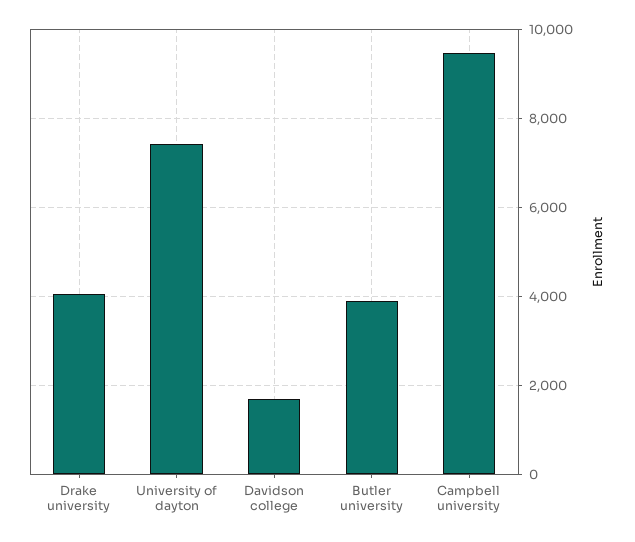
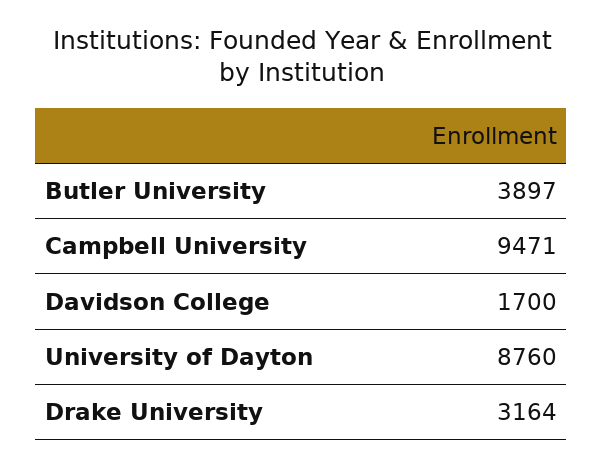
  {
-   "Drake university": 4000,
+   "Drake university": 3164,
-   "University of dayton": 7400,
+   "University of dayton": 8760,
    "Davidson college": 1700,
    "Butler university": 3897,
    "Campbell university": 9471
  }

